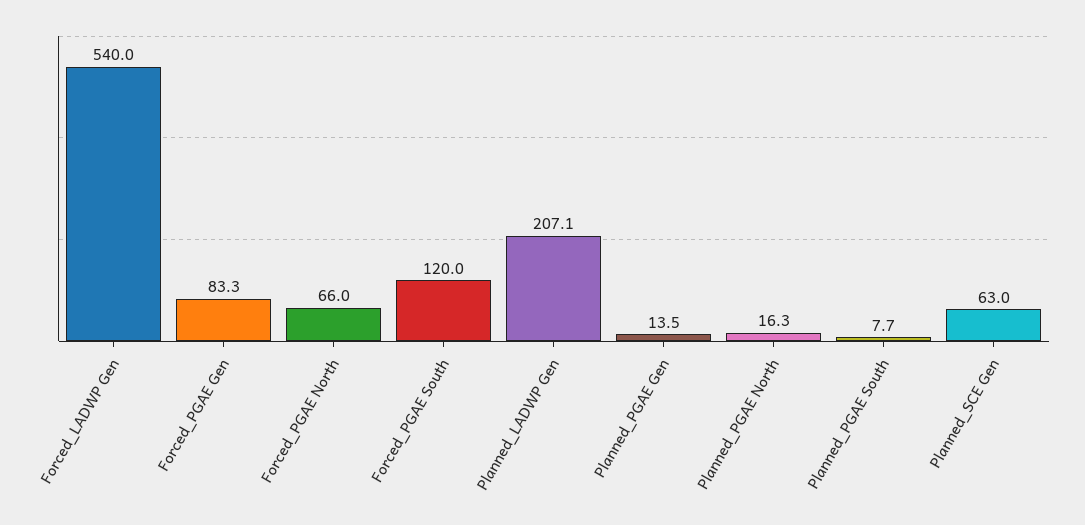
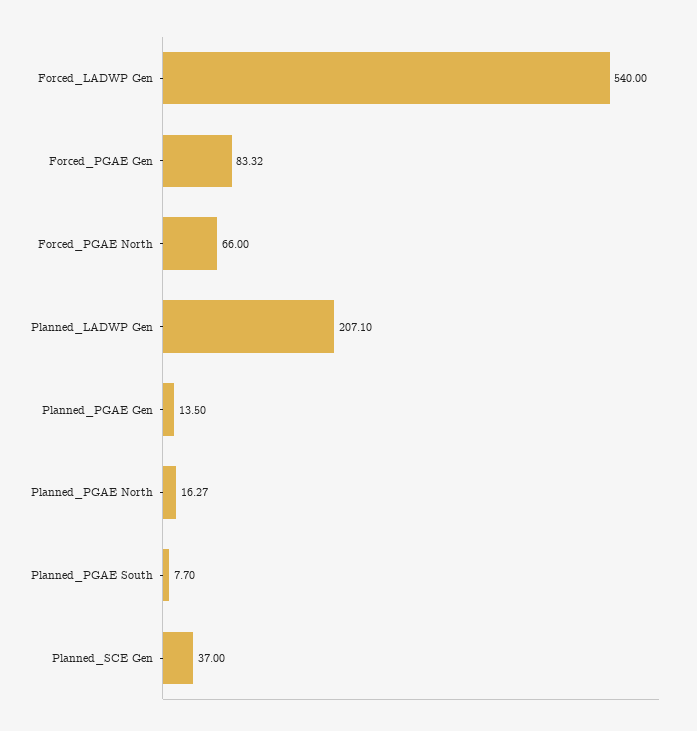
  {
    "Forced_LADWP Gen": 540,
    "Forced_PGAE Gen": 83.32,
    "Forced_PGAE North": 66,
-   "Forced_PGAE South": 120,
    "Planned_LADWP Gen": 207.1,
    "Planned_PGAE Gen": 13.5,
    "Planned_PGAE North": 16.27,
    "Planned_PGAE South": 7.7,
-   "Planned_SCE Gen": 63
+   "Planned_SCE Gen": 37
  }

